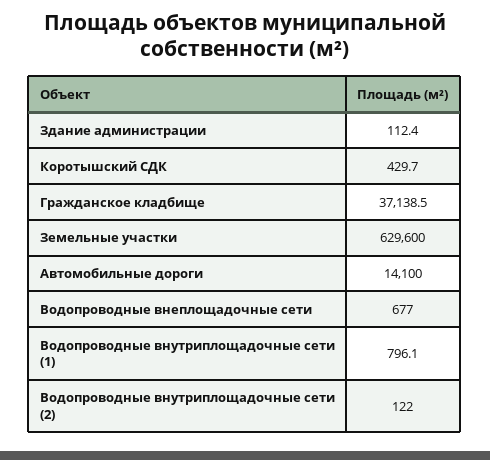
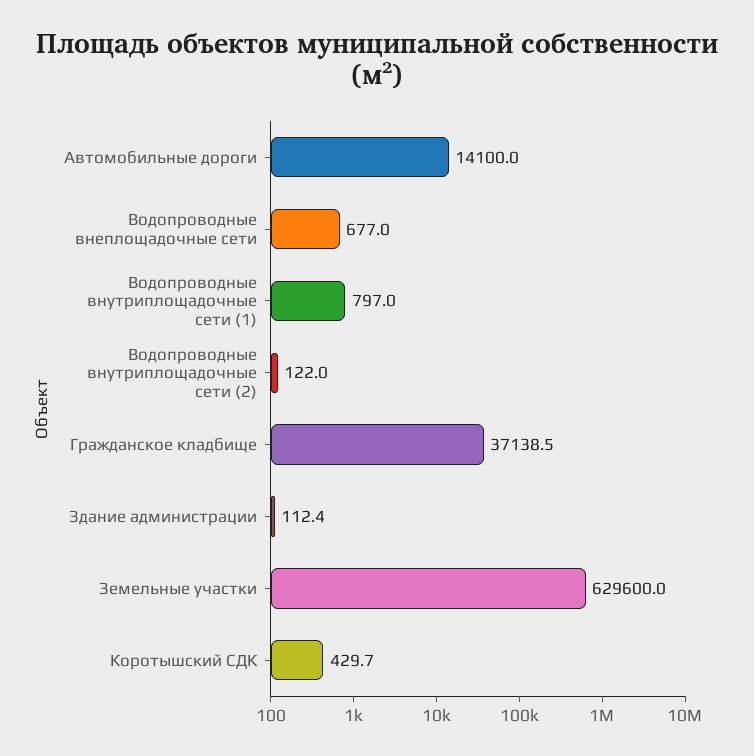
  {
    "Здание администрации": 112.4,
    "Коротышский СДК": 429.7,
    "Гражданское кладбище": 37138.5,
    "Земельные участки": 629600,
    "Автомобильные дороги": 14100,
    "Водопроводные внеплощадочные сети": 677,
-   "Водопроводные внутриплощадочные сети (1)": 796.1,
+   "Водопроводные внутриплощадочные сети (1)": 797,
    "Водопроводные внутриплощадочные сети (2)": 122
  }

